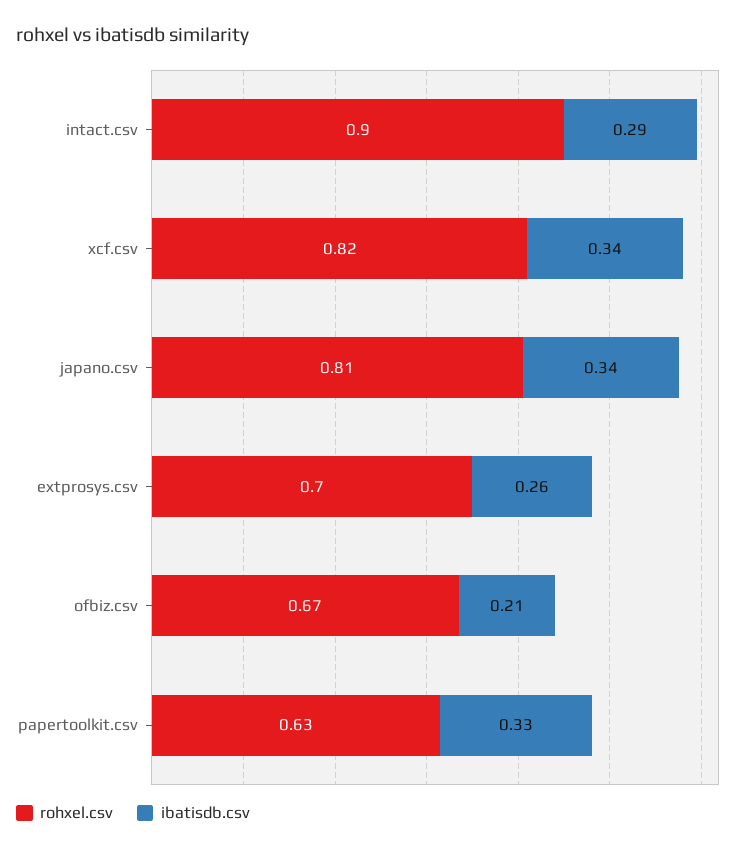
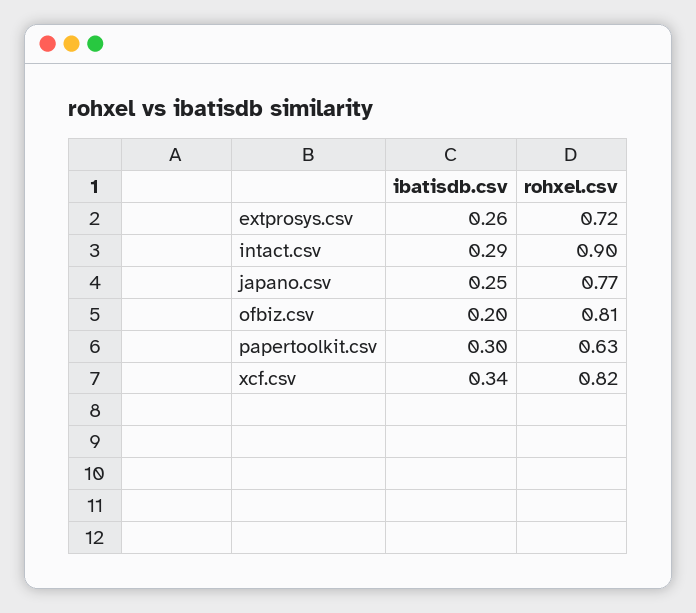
  {
    "rohxel.csv": {
      "intact.csv": 0.9,
      "xcf.csv": 0.82,
-     "japano.csv": 0.81,
+     "japano.csv": 0.77,
-     "extprosys.csv": 0.7,
+     "extprosys.csv": 0.72,
-     "ofbiz.csv": 0.67,
+     "ofbiz.csv": 0.81,
      "papertoolkit.csv": 0.63
    },
    "ibatisdb.csv": {
      "intact.csv": 0.29,
      "xcf.csv": 0.34,
-     "japano.csv": 0.34,
+     "japano.csv": 0.25,
      "extprosys.csv": 0.26,
-     "ofbiz.csv": 0.21,
+     "ofbiz.csv": 0.2,
-     "papertoolkit.csv": 0.33
+     "papertoolkit.csv": 0.3
    }
  }

